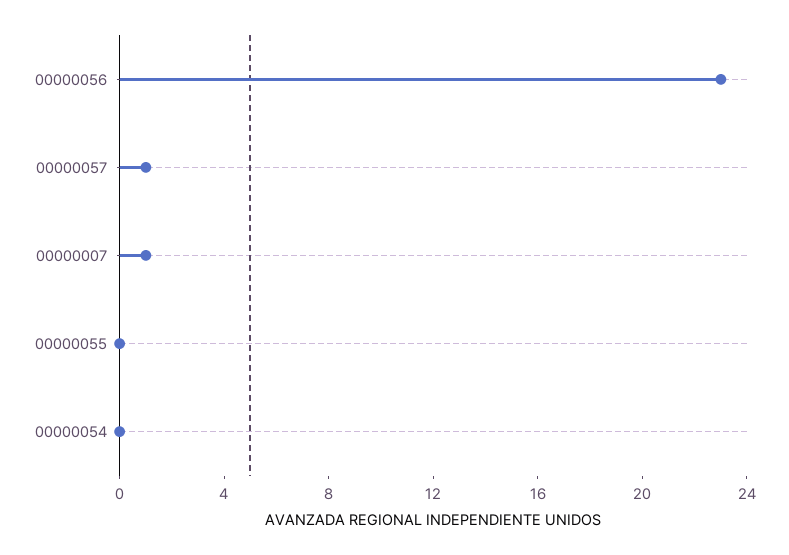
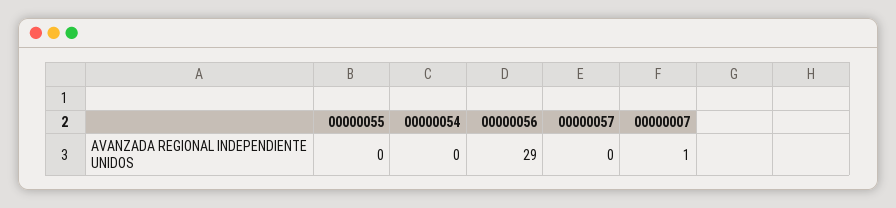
  {
-   "00000056": 23,
+   "00000056": 29,
-   "00000057": 1,
+   "00000057": 0,
    "00000007": 1,
    "00000055": 0,
    "00000054": 0
  }

